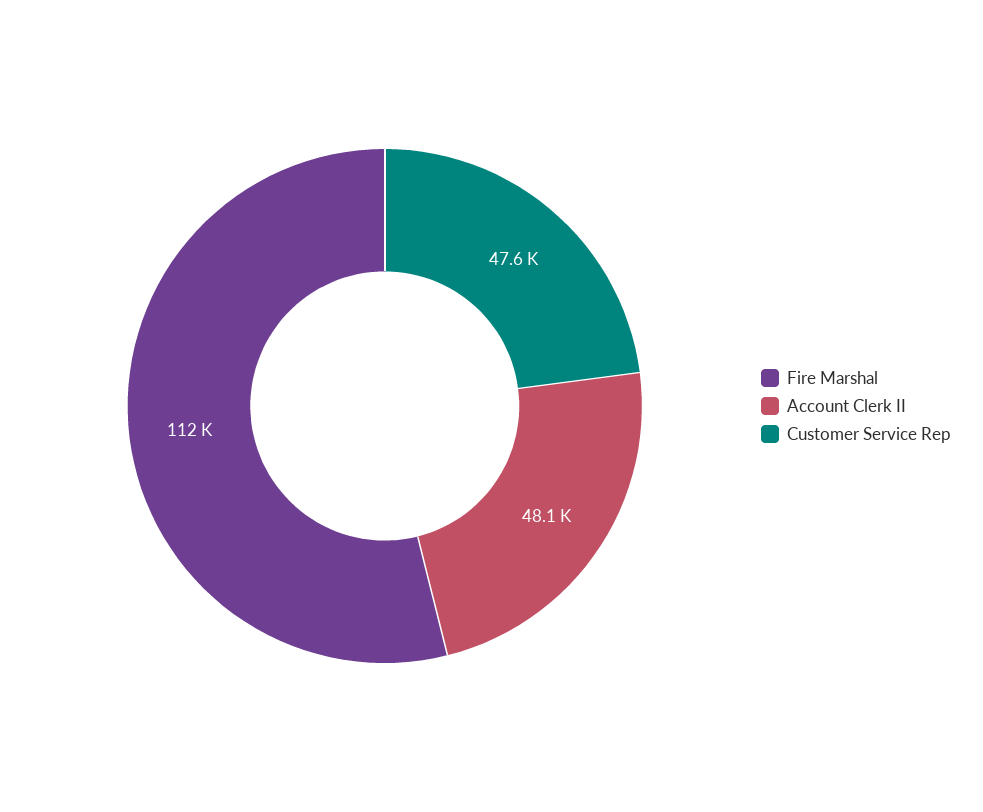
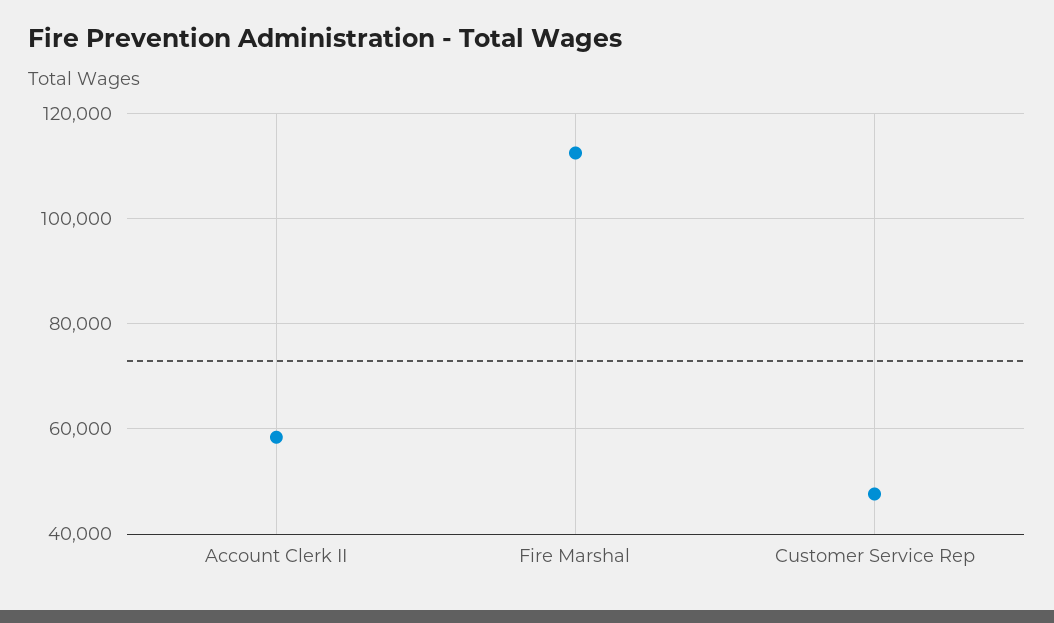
  {
    "Fire Marshal": 112000,
-   "Account Clerk II": 48100,
+   "Account Clerk II": 58000,
    "Customer Service Rep": 47600
  }

